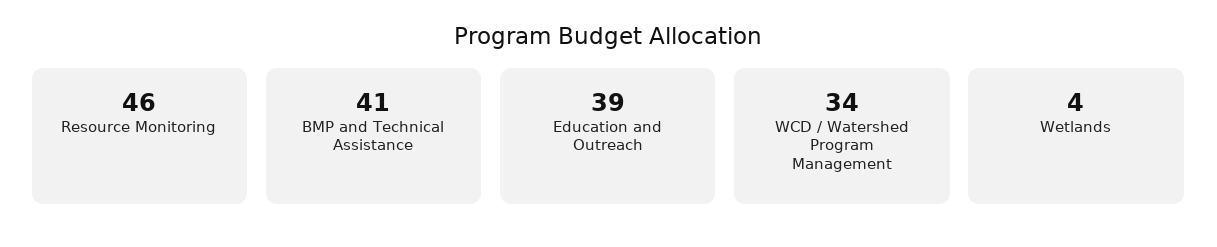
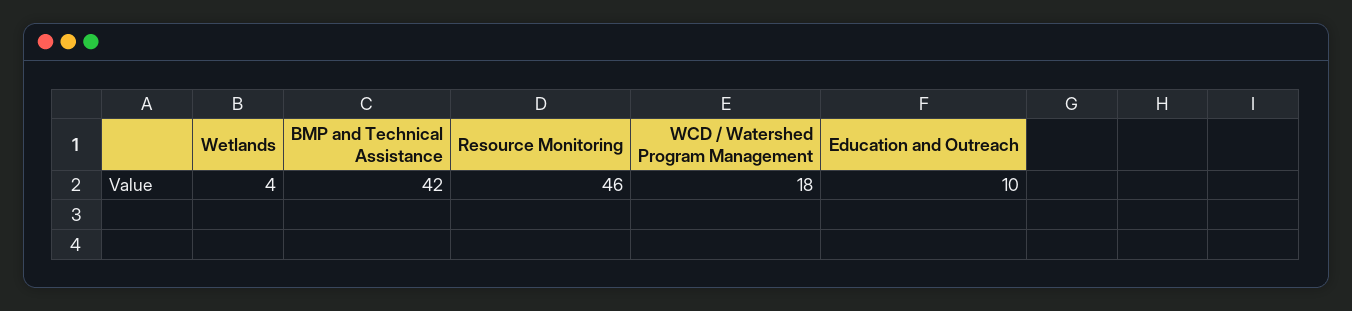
  {
    "Resource Monitoring": 46,
-   "BMP and Technical Assistance": 41,
+   "BMP and Technical Assistance": 42,
-   "Education and Outreach": 39,
+   "Education and Outreach": 10,
-   "WCD / Watershed Program Management": 34,
+   "WCD / Watershed Program Management": 18,
    "Wetlands": 4
  }

